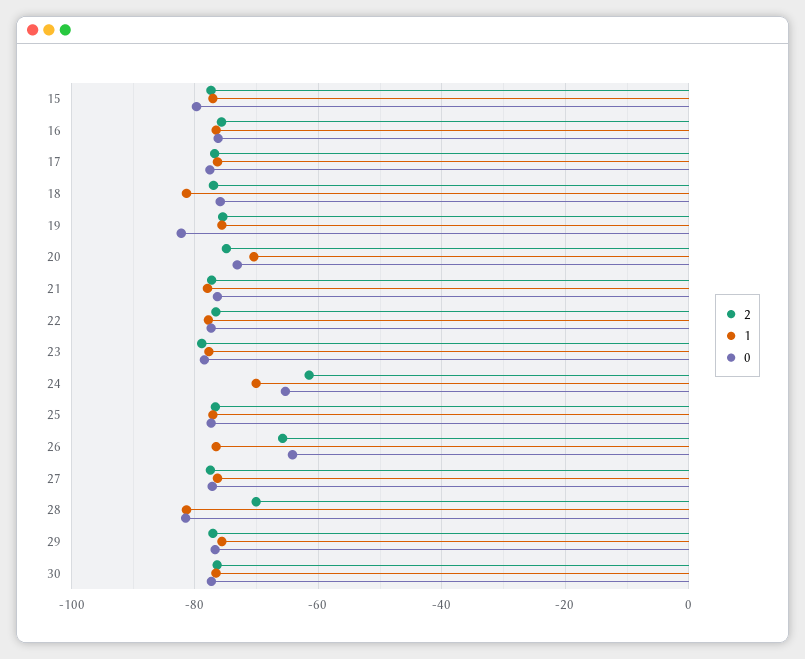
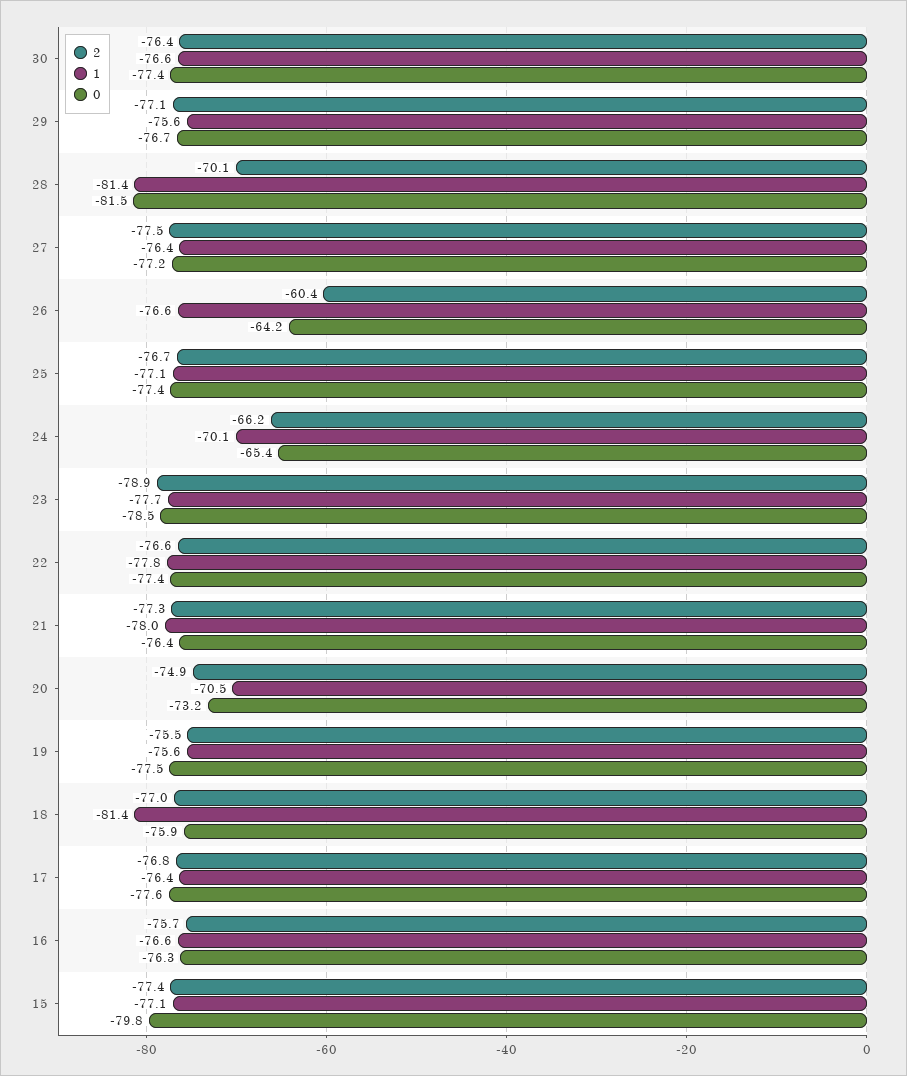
  {
    "2": {
      "15": -77.4,
      "16": -75.7,
      "17": -76.8,
      "18": -77,
      "19": -75.5,
      "20": -74.9,
      "21": -77.3,
      "22": -76.6,
      "23": -78.9,
-     "24": -62,
+     "24": -66.2,
      "25": -76.7,
-     "26": -66,
+     "26": -60.4,
      "27": -77.5,
      "28": -70.1,
      "29": -77.1,
      "30": -76.4
    },
    "1": {
      "15": -77.1,
      "16": -76.6,
      "17": -76.4,
      "18": -81.4,
      "19": -75.6,
      "20": -70.5,
      "21": -78,
      "22": -77.8,
      "23": -77.7,
      "24": -70.1,
      "25": -77.1,
      "26": -76.6,
      "27": -76.4,
      "28": -81.4,
      "29": -75.6,
      "30": -76.6
    },
    "0": {
      "15": -79.8,
      "16": -76.3,
      "17": -77.6,
      "18": -75.9,
-     "19": -82,
+     "19": -77.5,
      "20": -73.2,
      "21": -76.4,
      "22": -77.4,
      "23": -78.5,
      "24": -65.4,
      "25": -77.4,
      "26": -64.2,
      "27": -77.2,
      "28": -81.5,
      "29": -76.7,
      "30": -77.4
    }
  }

